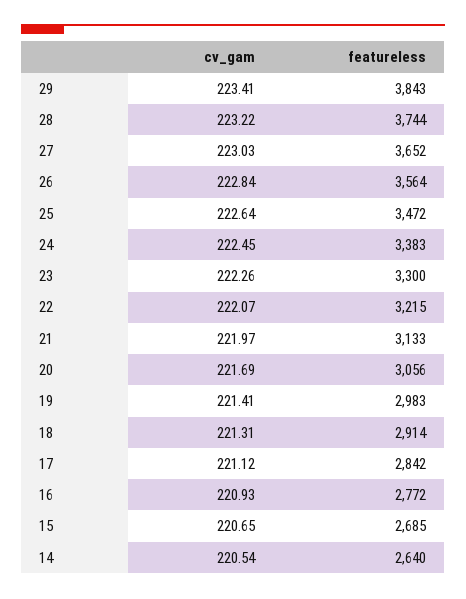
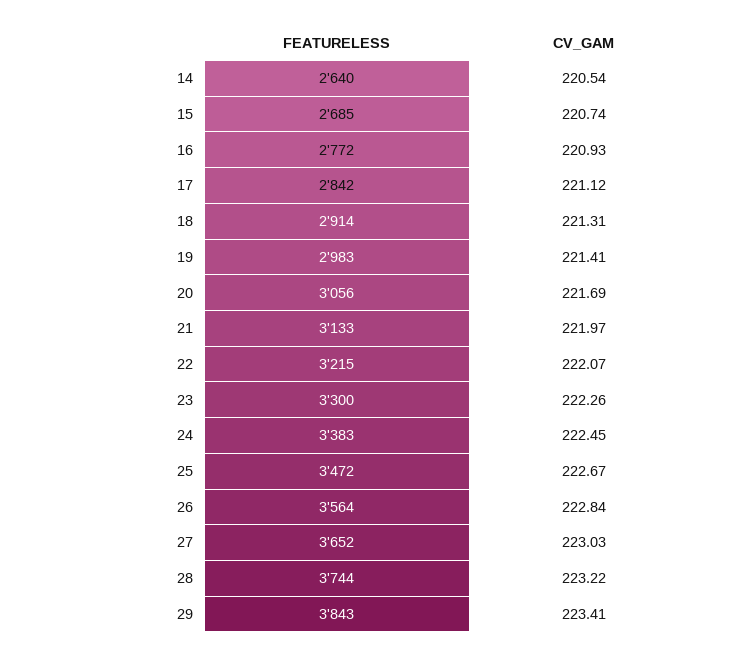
  {
    "cv_gam": {
      "29": 223.41,
      "28": 223.22,
      "27": 223.03,
      "26": 222.84,
-     "25": 222.64,
+     "25": 222.67,
      "24": 222.45,
      "23": 222.26,
      "22": 222.07,
      "21": 221.97,
      "20": 221.69,
      "19": 221.41,
      "18": 221.31,
      "17": 221.12,
      "16": 220.93,
-     "15": 220.65,
+     "15": 220.74,
      "14": 220.54
    },
    "featureless": {
      "29": 3843,
      "28": 3744,
      "27": 3652,
      "26": 3564,
      "25": 3472,
      "24": 3383,
      "23": 3300,
      "22": 3215,
      "21": 3133,
      "20": 3056,
      "19": 2983,
      "18": 2914,
      "17": 2842,
      "16": 2772,
      "15": 2685,
      "14": 2640
    }
  }

